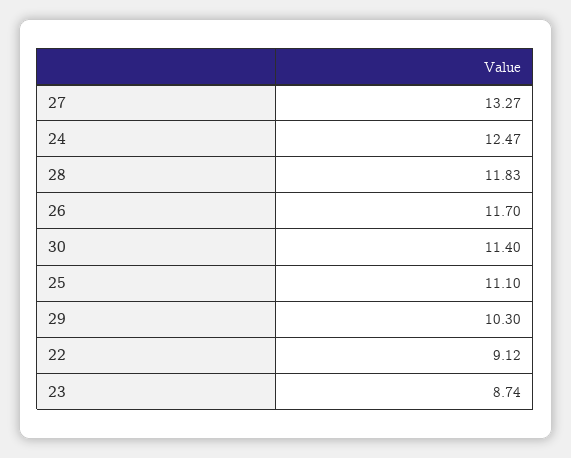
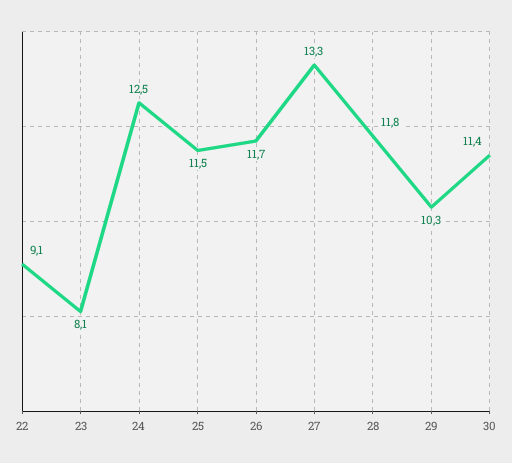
  {
    "27": 13.27,
    "24": 12.47,
    "28": 11.83,
    "26": 11.7,
    "30": 11.4,
-   "25": 11.1,
+   "25": 11.5,
    "29": 10.3,
    "22": 9.12,
-   "23": 8.74
+   "23": 8.1
  }

